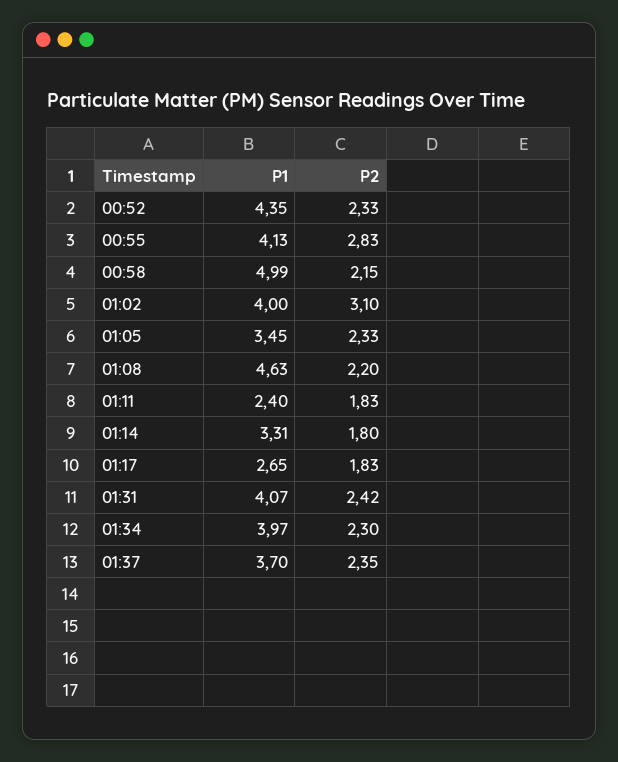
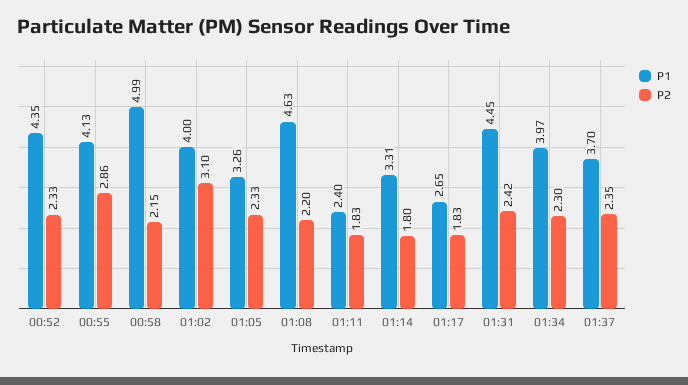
  {
    "P1": {
      "00:52": 4.35,
      "00:55": 4.13,
      "00:58": 4.99,
      "01:02": 4,
-     "01:05": 3.45,
+     "01:05": 3.26,
      "01:08": 4.63,
      "01:11": 2.4,
      "01:14": 3.31,
      "01:17": 2.65,
-     "01:31": 4.07,
+     "01:31": 4.45,
      "01:34": 3.97,
      "01:37": 3.7
    },
    "P2": {
      "00:52": 2.33,
-     "00:55": 2.83,
+     "00:55": 2.86,
      "00:58": 2.15,
      "01:02": 3.1,
      "01:05": 2.33,
      "01:08": 2.2,
      "01:11": 1.83,
      "01:14": 1.8,
      "01:17": 1.83,
      "01:31": 2.42,
      "01:34": 2.3,
      "01:37": 2.35
    }
  }

